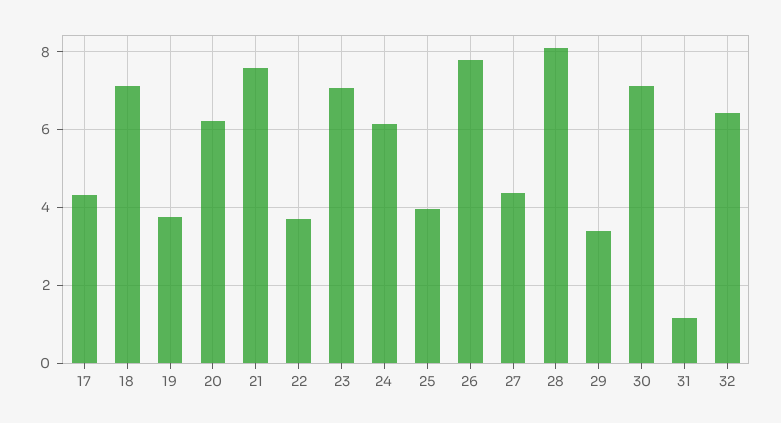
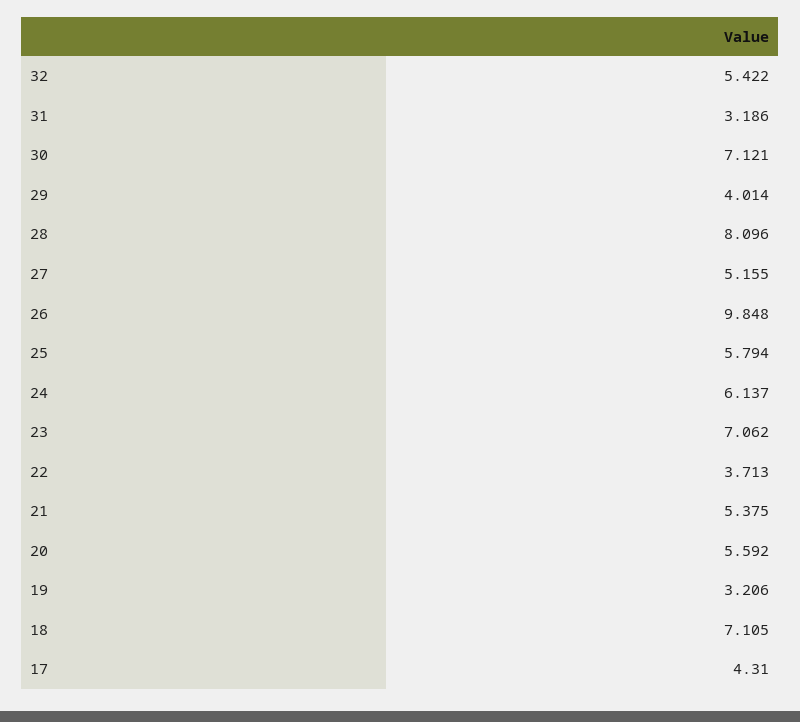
  {
    "17": 4.31,
    "18": 7.105,
-   "19": 3.8,
+   "19": 3.206,
-   "20": 6.2,
+   "20": 5.592,
-   "21": 7.6,
+   "21": 5.375,
    "22": 3.713,
    "23": 7.062,
    "24": 6.137,
-   "25": 4,
+   "25": 5.794,
-   "26": 7.8,
+   "26": 9.848,
-   "27": 4.4,
+   "27": 5.155,
    "28": 8.096,
-   "29": 3.4,
+   "29": 4.014,
    "30": 7.121,
-   "31": 1.2,
+   "31": 3.186,
-   "32": 6.4
+   "32": 5.422
  }

